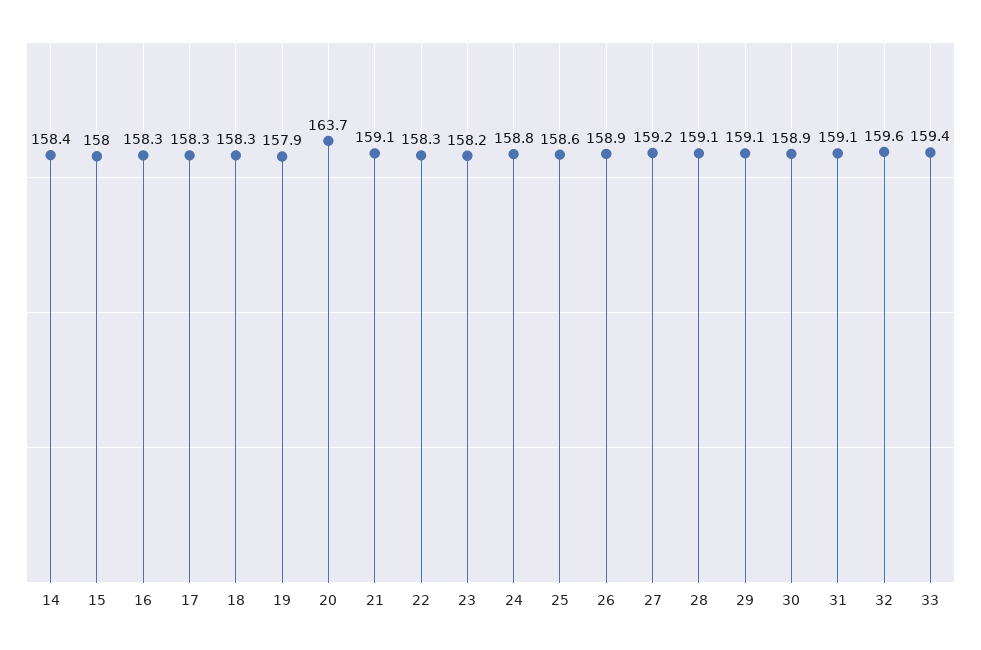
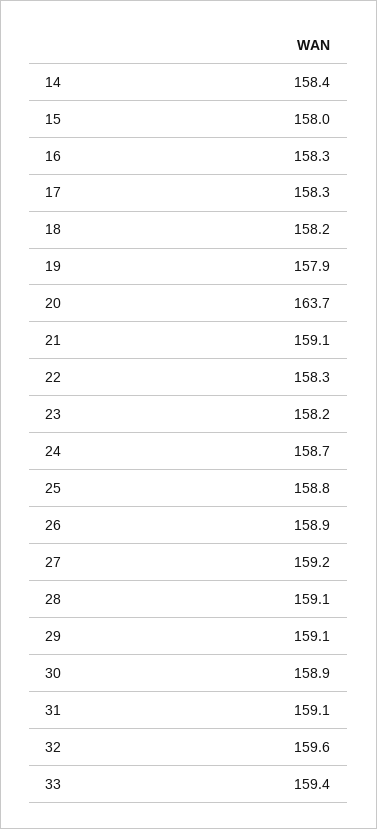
  {
    "14": 158.4,
    "15": 158,
    "16": 158.3,
    "17": 158.3,
-   "18": 158.3,
+   "18": 158.2,
    "19": 157.9,
    "20": 163.7,
    "21": 159.1,
    "22": 158.3,
    "23": 158.2,
-   "24": 158.8,
+   "24": 158.7,
-   "25": 158.6,
+   "25": 158.8,
    "26": 158.9,
    "27": 159.2,
    "28": 159.1,
    "29": 159.1,
    "30": 158.9,
    "31": 159.1,
    "32": 159.6,
    "33": 159.4
  }

